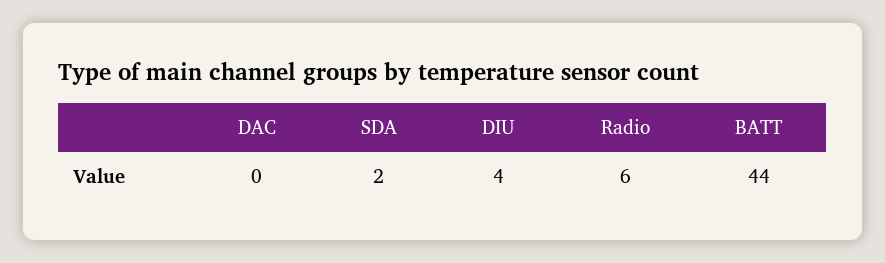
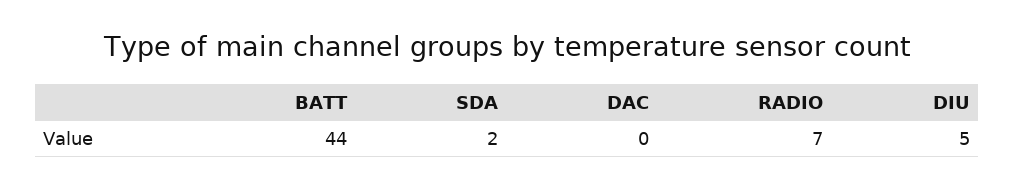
  {
    "DAC": 0,
    "SDA": 2,
-   "DIU": 4,
+   "DIU": 5,
-   "Radio": 6,
+   "Radio": 7,
    "BATT": 44
  }

